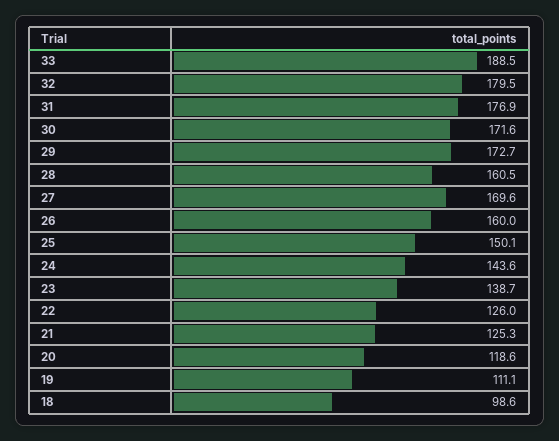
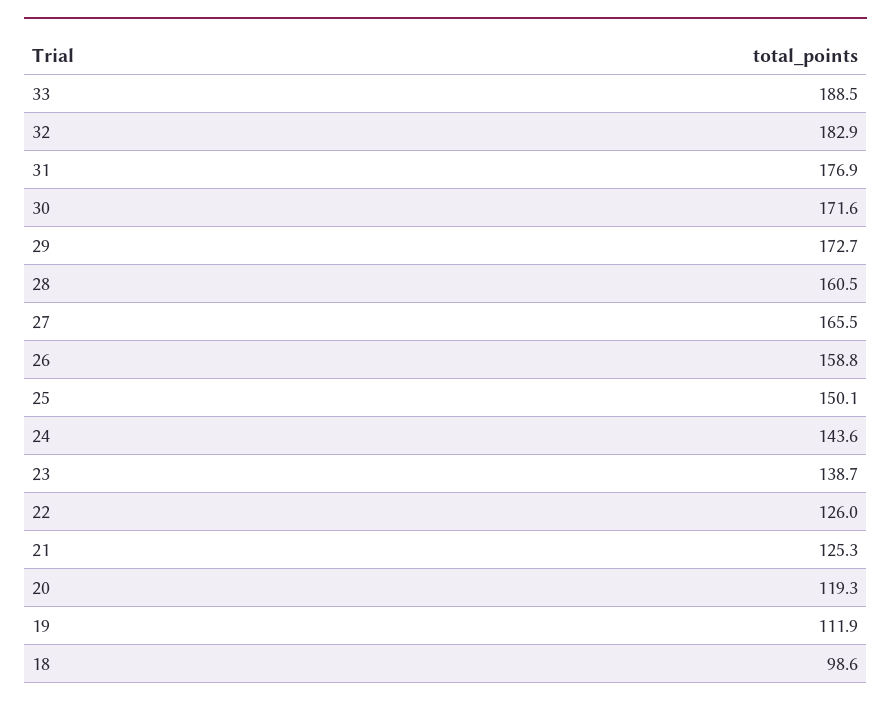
  {
    "33": 188.5,
-   "32": 179.5,
+   "32": 182.9,
    "31": 176.9,
    "30": 171.6,
    "29": 172.7,
    "28": 160.5,
-   "27": 169.6,
+   "27": 165.5,
-   "26": 160,
+   "26": 158.8,
    "25": 150.1,
    "24": 143.6,
    "23": 138.7,
    "22": 126,
    "21": 125.3,
-   "20": 118.6,
+   "20": 119.3,
-   "19": 111.1,
+   "19": 111.9,
    "18": 98.6
  }

